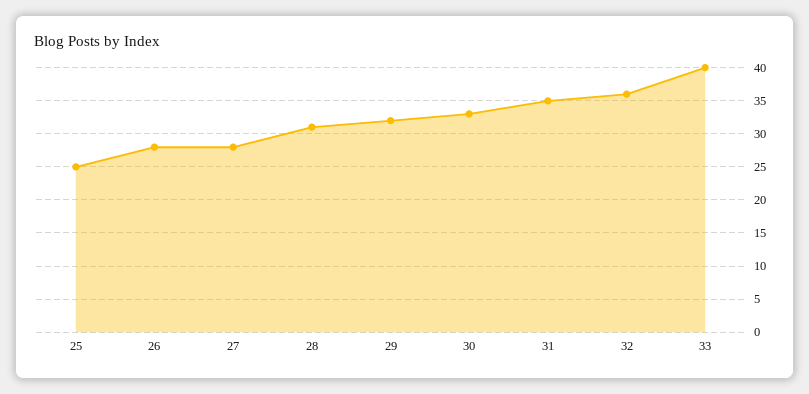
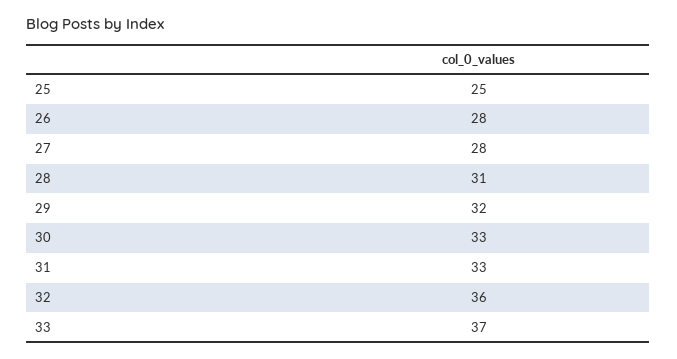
  {
    "25": 25,
    "26": 28,
    "27": 28,
    "28": 31,
    "29": 32,
    "30": 33,
-   "31": 35,
+   "31": 33,
    "32": 36,
-   "33": 40
+   "33": 37
  }

